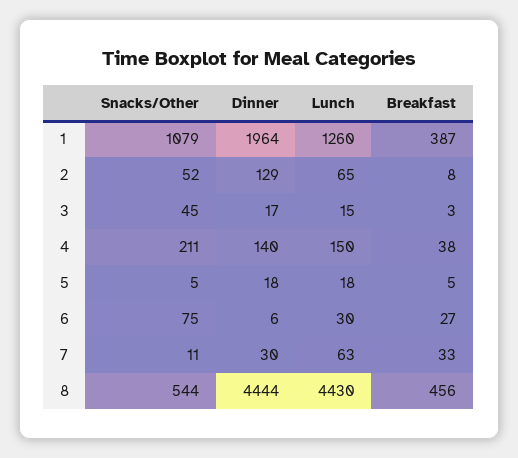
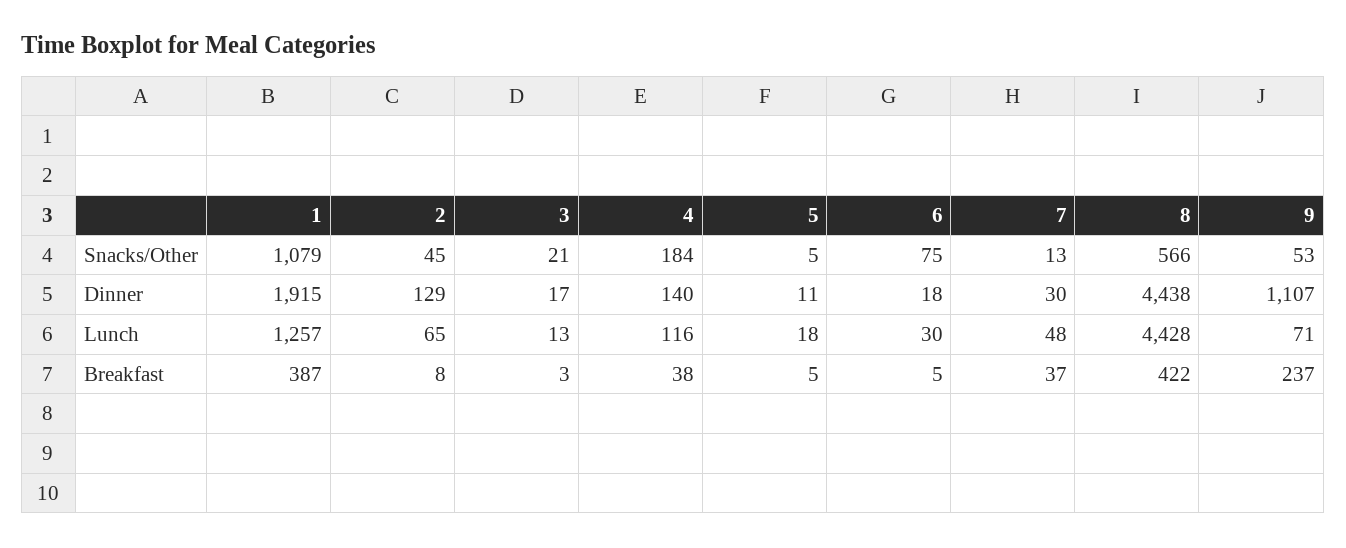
  {
    "Snacks/Other": {
      "1": 1079,
-     "2": 52,
+     "2": 45,
-     "3": 45,
+     "3": 21,
-     "4": 211,
+     "4": 184,
      "5": 5,
      "6": 75,
-     "7": 11,
+     "7": 13,
-     "8": 544
+     "8": 566,
+     "9": 53
    },
    "Dinner": {
-     "1": 1964,
+     "1": 1915,
      "2": 129,
      "3": 17,
      "4": 140,
-     "5": 18,
+     "5": 11,
-     "6": 6,
+     "6": 18,
      "7": 30,
-     "8": 4444
+     "8": 4438,
+     "9": 1107
    },
    "Lunch": {
-     "1": 1260,
+     "1": 1257,
      "2": 65,
-     "3": 15,
+     "3": 13,
-     "4": 150,
+     "4": 116,
      "5": 18,
      "6": 30,
-     "7": 63,
+     "7": 48,
-     "8": 4430
+     "8": 4428,
+     "9": 71
    },
    "Breakfast": {
      "1": 387,
      "2": 8,
      "3": 3,
      "4": 38,
      "5": 5,
-     "6": 27,
+     "6": 5,
-     "7": 33,
+     "7": 37,
-     "8": 456
+     "8": 422,
+     "9": 237
    }
  }

